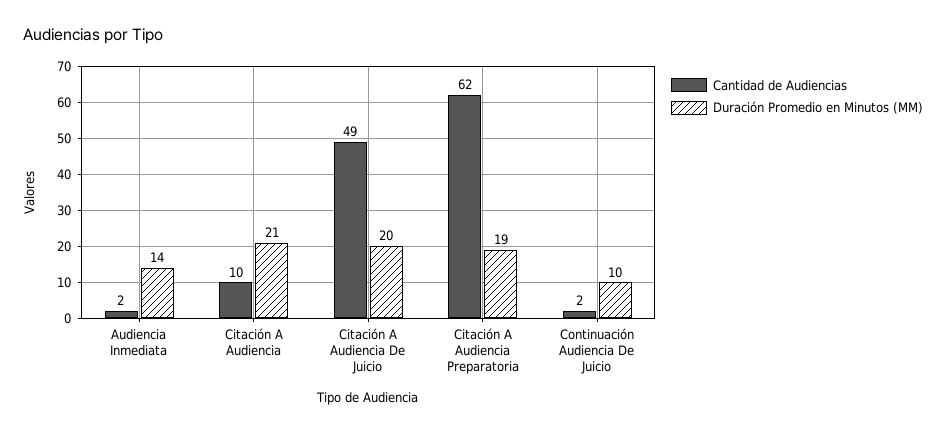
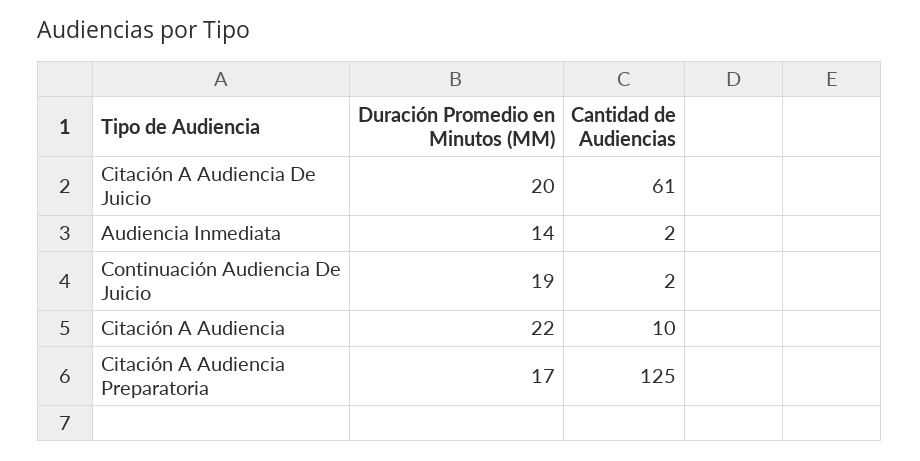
  {
    "Cantidad de Audiencias": {
      "Audiencia Inmediata": 2,
      "Citación A Audiencia": 10,
-     "Citación A Audiencia De Juicio": 49,
+     "Citación A Audiencia De Juicio": 61,
-     "Citación A Audiencia Preparatoria": 62,
+     "Citación A Audiencia Preparatoria": 125,
      "Continuación Audiencia De Juicio": 2
    },
    "Duración Promedio en Minutos (MM)": {
      "Audiencia Inmediata": 14,
-     "Citación A Audiencia": 21,
+     "Citación A Audiencia": 22,
      "Citación A Audiencia De Juicio": 20,
-     "Citación A Audiencia Preparatoria": 19,
+     "Citación A Audiencia Preparatoria": 17,
-     "Continuación Audiencia De Juicio": 10
+     "Continuación Audiencia De Juicio": 19
    }
  }

